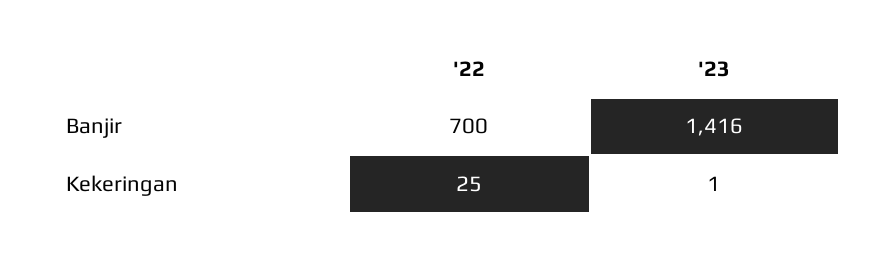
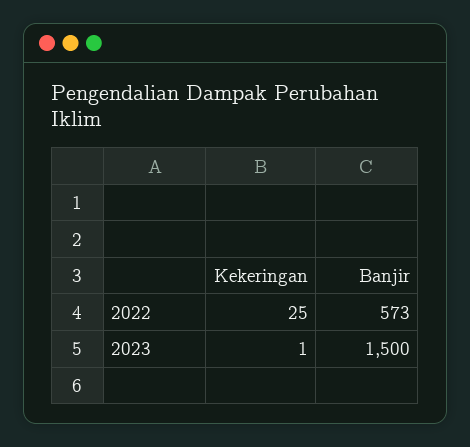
  {
    "'22": {
-     "Banjir": 700,
+     "Banjir": 573,
      "Kekeringan": 25
    },
    "'23": {
-     "Banjir": 1416,
+     "Banjir": 1500,
      "Kekeringan": 1
    }
  }

